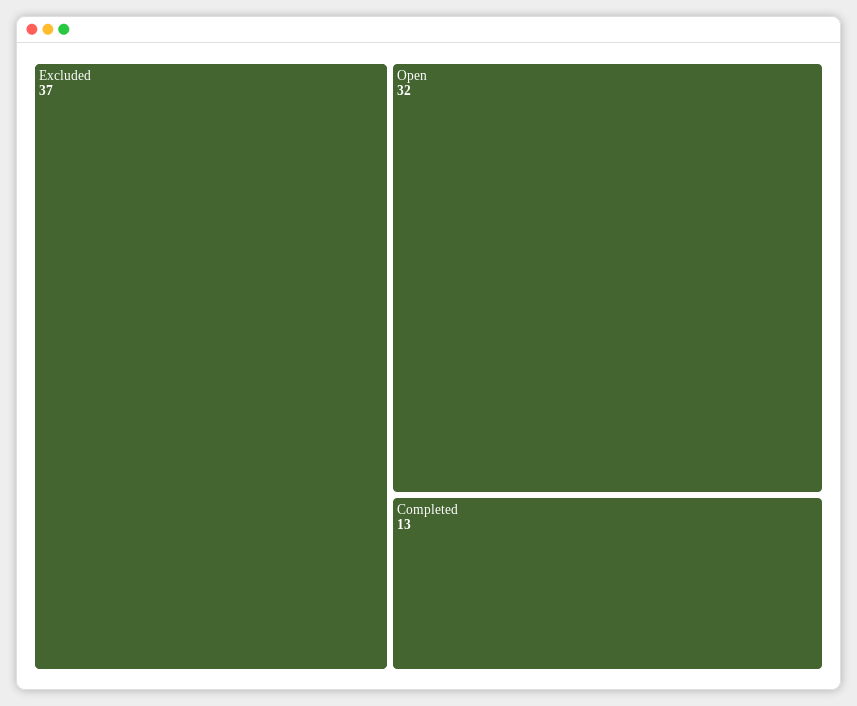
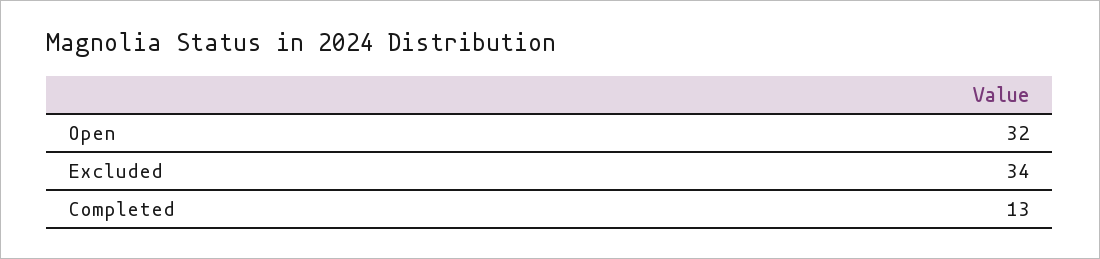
  {
-   "Excluded": 37,
+   "Excluded": 34,
    "Open": 32,
    "Completed": 13
  }

